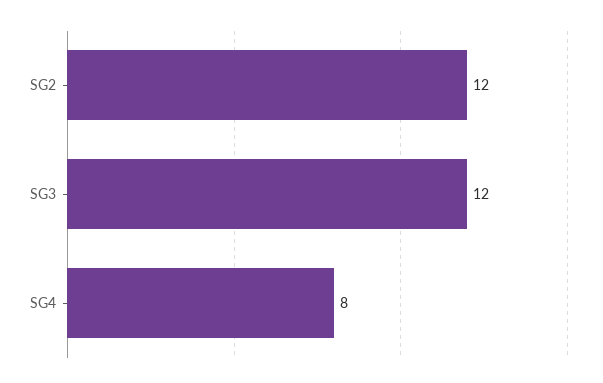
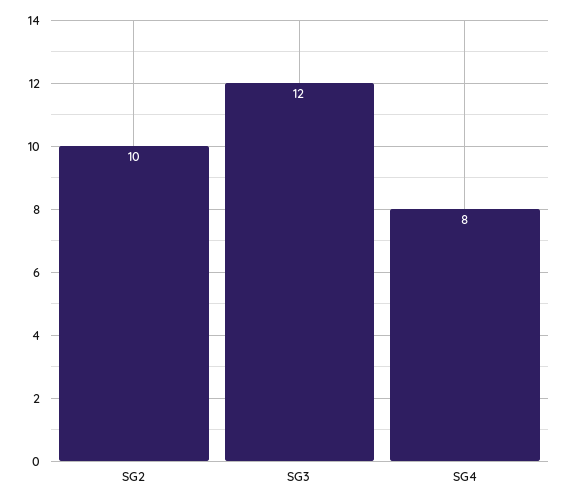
  {
-   "SG2": 12,
+   "SG2": 10,
    "SG3": 12,
    "SG4": 8
  }

